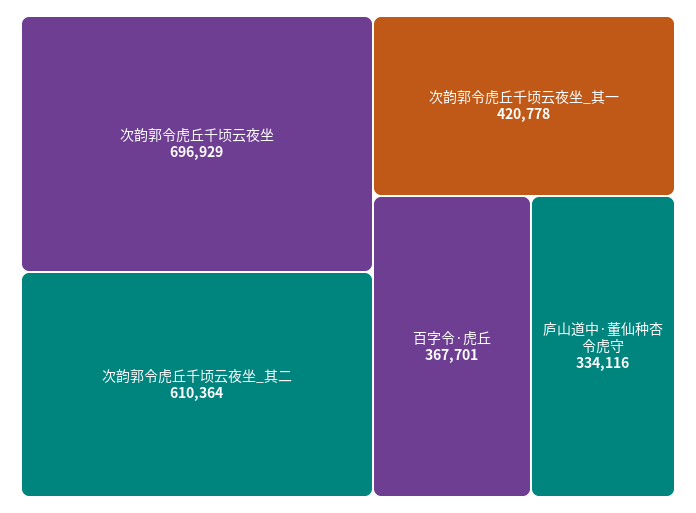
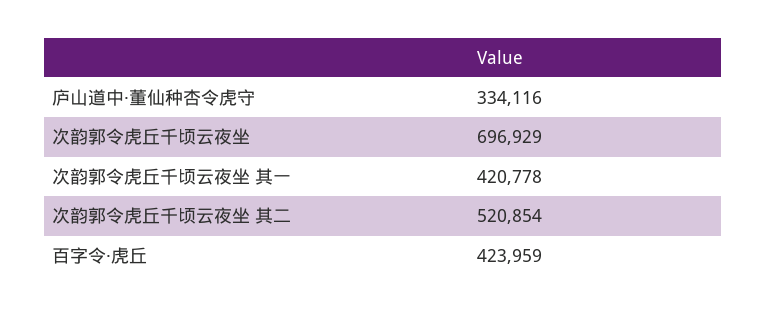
  {
    "次韵郭令虎丘千顷云夜坐": 696929,
-   "次韵郭令虎丘千顷云夜坐_其二": 610364,
+   "次韵郭令虎丘千顷云夜坐_其二": 520854,
    "次韵郭令虎丘千顷云夜坐_其一": 420778,
-   "百字令·虎丘": 367701,
+   "百字令·虎丘": 423959,
    "庐山道中·董仙种杏令虎守": 334116
  }

